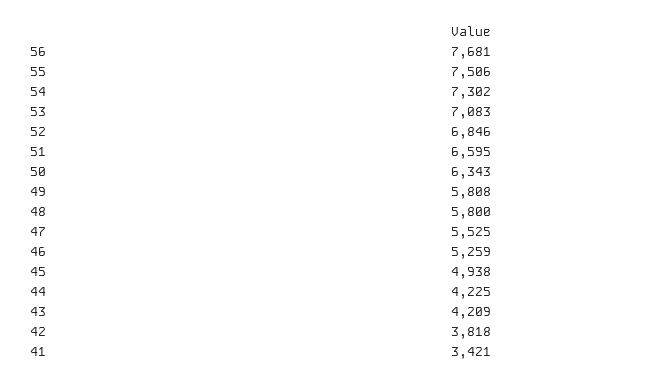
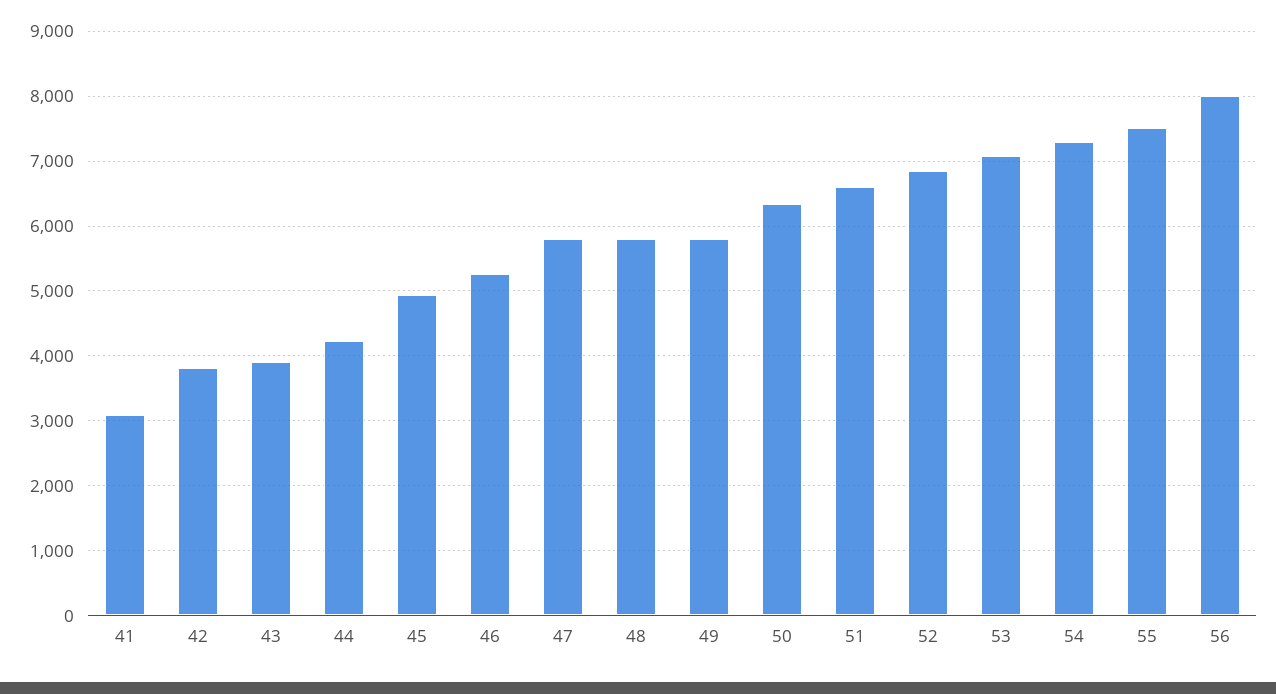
  {
-   "56": 7681,
+   "56": 8000,
    "55": 7506,
    "54": 7302,
    "53": 7083,
    "52": 6846,
    "51": 6595,
    "50": 6343,
    "49": 5808,
    "48": 5800,
-   "47": 5525,
+   "47": 5800,
    "46": 5259,
    "45": 4938,
    "44": 4225,
-   "43": 4209,
+   "43": 3900,
    "42": 3818,
-   "41": 3421
+   "41": 3100
  }

